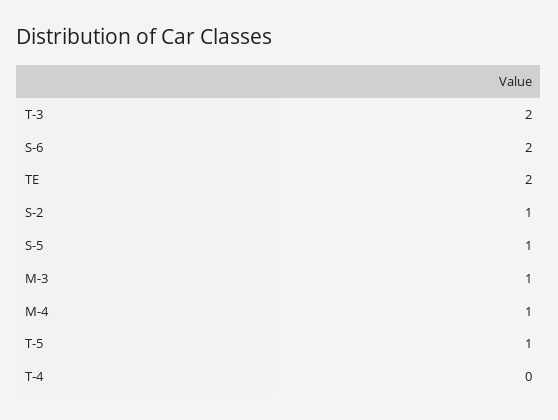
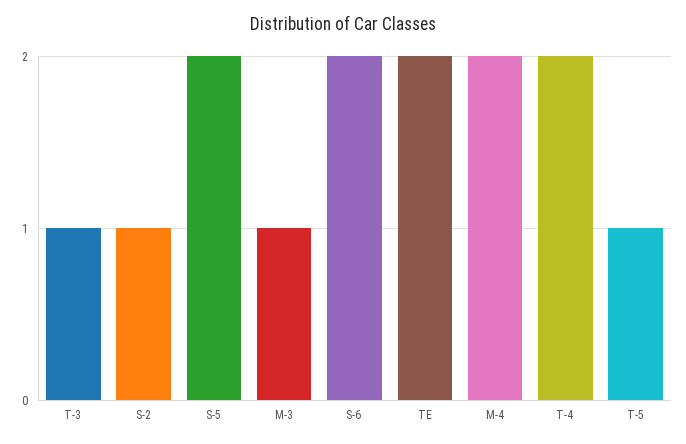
  {
-   "T-3": 2,
+   "T-3": 1,
    "S-6": 2,
    "TE": 2,
    "S-2": 1,
-   "S-5": 1,
+   "S-5": 2,
    "M-3": 1,
-   "M-4": 1,
+   "M-4": 2,
    "T-5": 1,
-   "T-4": 0
+   "T-4": 2
  }

